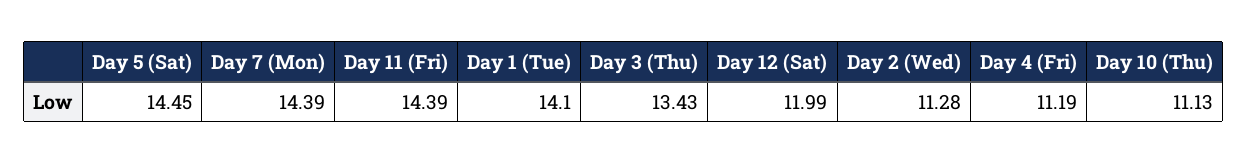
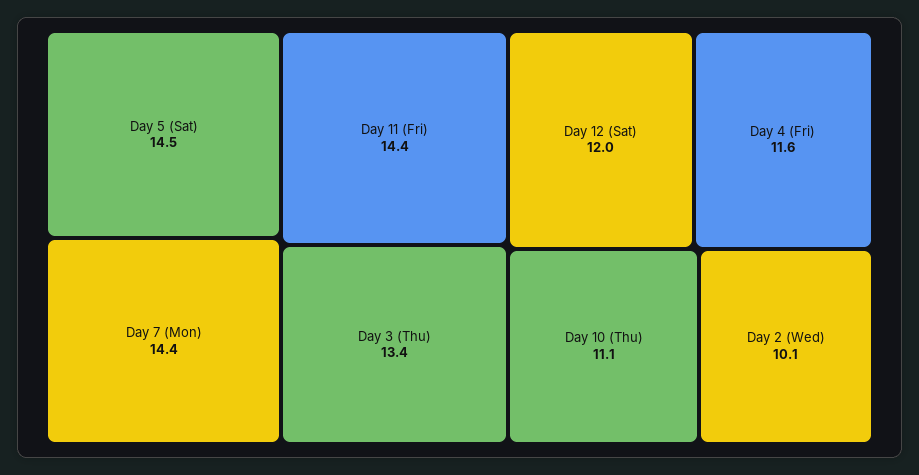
  {
    "Day 5 (Sat)": 14.45,
    "Day 7 (Mon)": 14.39,
    "Day 11 (Fri)": 14.39,
-   "Day 1 (Tue)": 14.1,
    "Day 3 (Thu)": 13.43,
    "Day 12 (Sat)": 11.99,
-   "Day 2 (Wed)": 11.28,
+   "Day 2 (Wed)": 10.1,
-   "Day 4 (Fri)": 11.19,
+   "Day 4 (Fri)": 11.6,
    "Day 10 (Thu)": 11.13
  }

